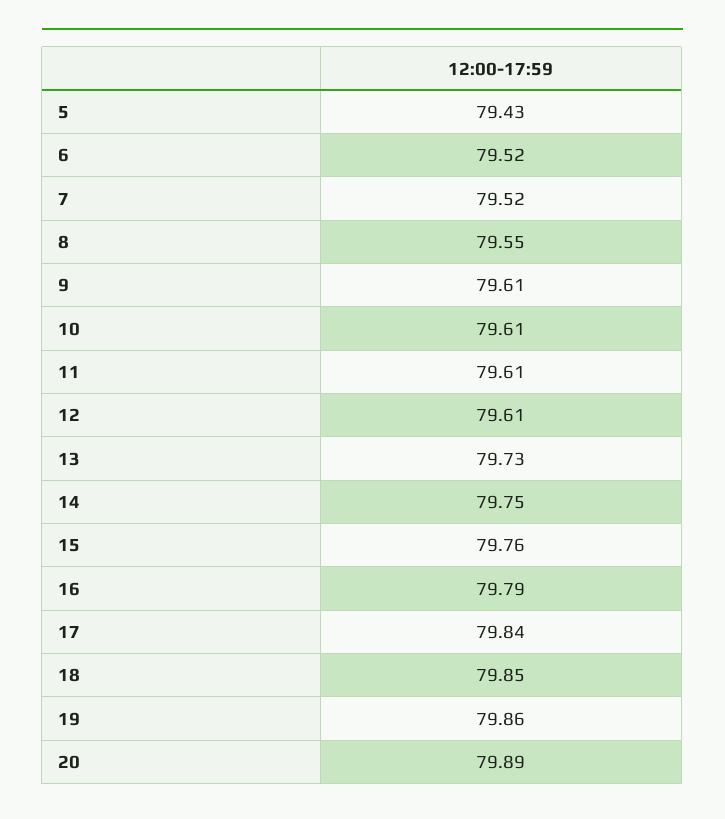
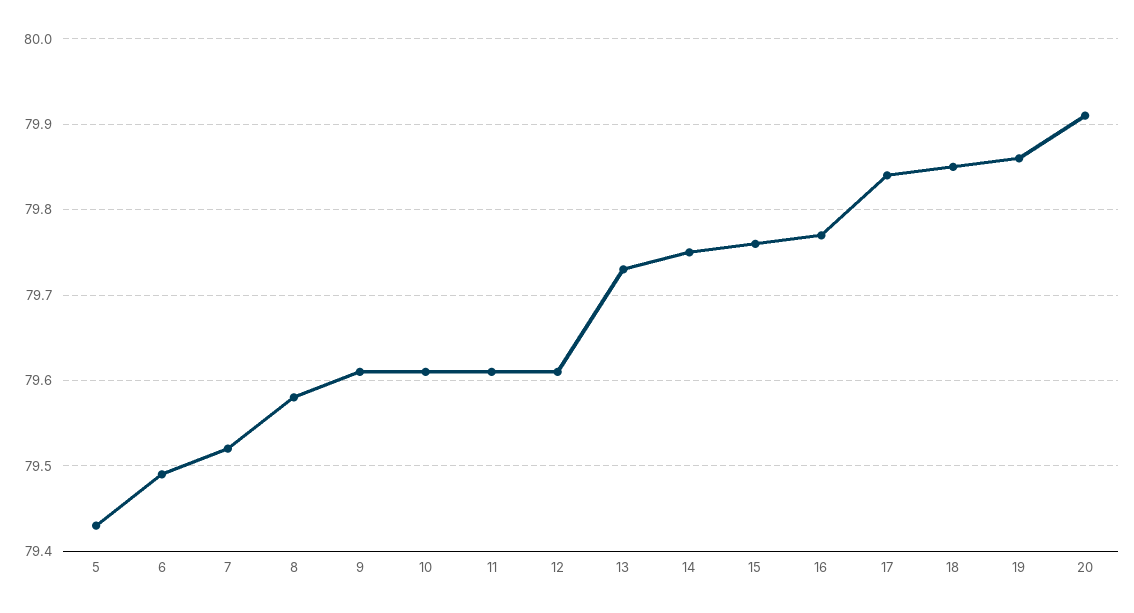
  {
    "5": 79.43,
-   "6": 79.52,
+   "6": 79.49,
    "7": 79.52,
-   "8": 79.55,
+   "8": 79.58,
    "9": 79.61,
    "10": 79.61,
    "11": 79.61,
    "12": 79.61,
    "13": 79.73,
    "14": 79.75,
    "15": 79.76,
-   "16": 79.79,
+   "16": 79.77,
    "17": 79.84,
    "18": 79.85,
    "19": 79.86,
-   "20": 79.89
+   "20": 79.91
  }

